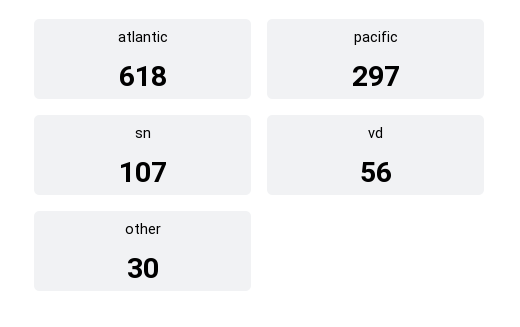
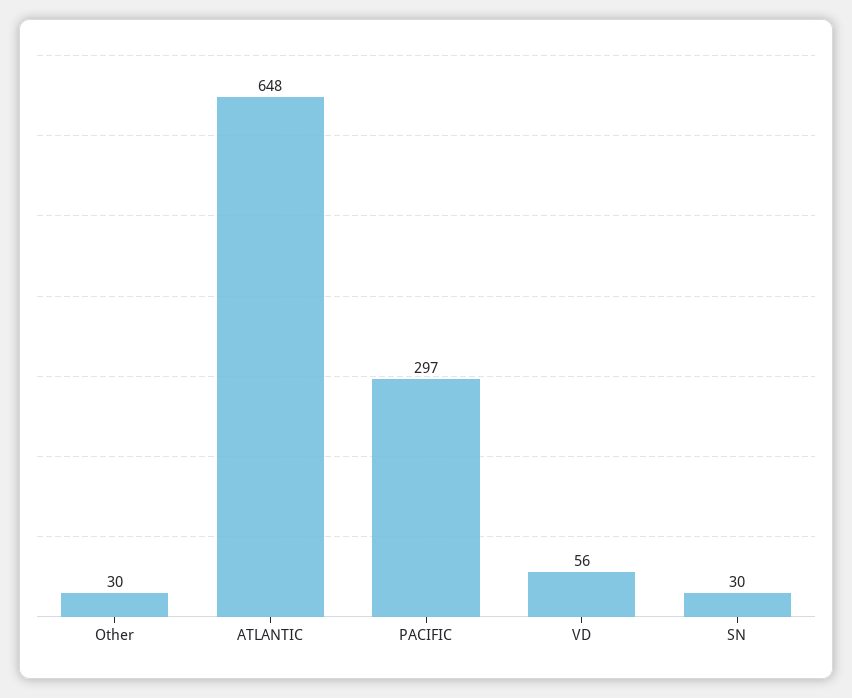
  {
-   "atlantic": 618,
+   "atlantic": 648,
    "pacific": 297,
-   "sn": 107,
+   "sn": 30,
    "vd": 56,
    "other": 30
  }

